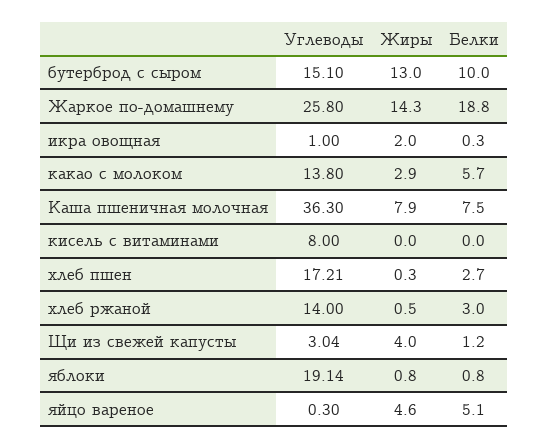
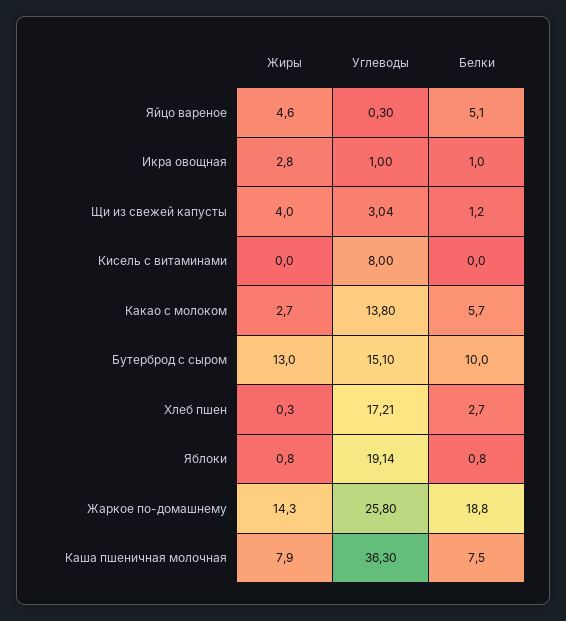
  {
    "Углеводы": {
      "бутерброд с сыром": 15.1,
      "Жаркое по-домашнему": 25.8,
      "икра овощная": 1,
      "какао с молоком": 13.8,
      "Каша пшеничная молочная": 36.3,
      "кисель с витаминами": 8,
      "хлеб пшен": 17.21,
-     "хлеб ржаной": 14,
      "Щи из свежей капусты": 3.04,
      "яблоки": 19.14,
      "яйцо вареное": 0.3
    },
    "Жиры": {
      "бутерброд с сыром": 13,
      "Жаркое по-домашнему": 14.3,
-     "икра овощная": 2,
+     "икра овощная": 2.8,
-     "какао с молоком": 2.9,
+     "какао с молоком": 2.7,
      "Каша пшеничная молочная": 7.9,
      "кисель с витаминами": 0,
      "хлеб пшен": 0.3,
-     "хлеб ржаной": 0.5,
      "Щи из свежей капусты": 4,
      "яблоки": 0.8,
      "яйцо вареное": 4.6
    },
    "Белки": {
      "бутерброд с сыром": 10,
      "Жаркое по-домашнему": 18.8,
-     "икра овощная": 0.3,
+     "икра овощная": 1,
      "какао с молоком": 5.7,
      "Каша пшеничная молочная": 7.5,
      "кисель с витаминами": 0,
      "хлеб пшен": 2.7,
-     "хлеб ржаной": 3,
      "Щи из свежей капусты": 1.2,
      "яблоки": 0.8,
      "яйцо вареное": 5.1
    }
  }

